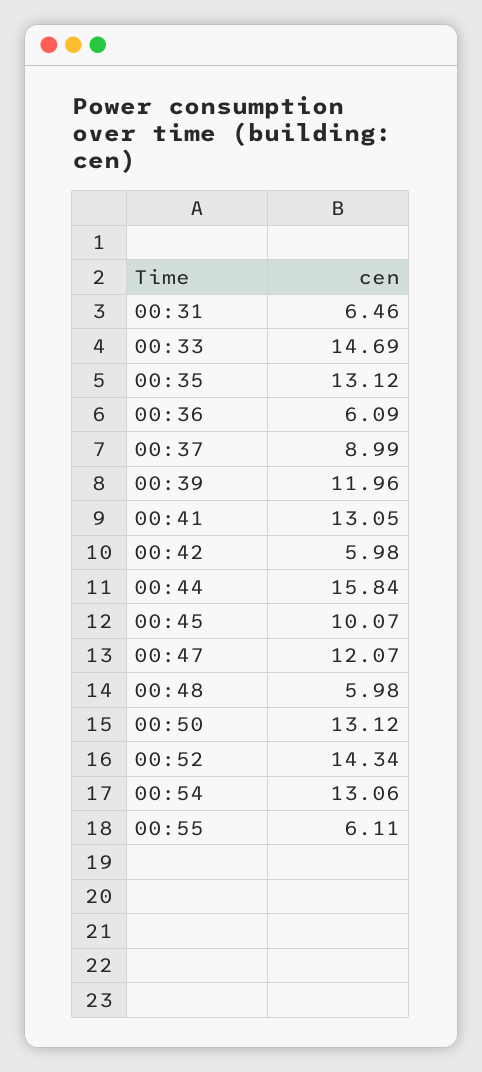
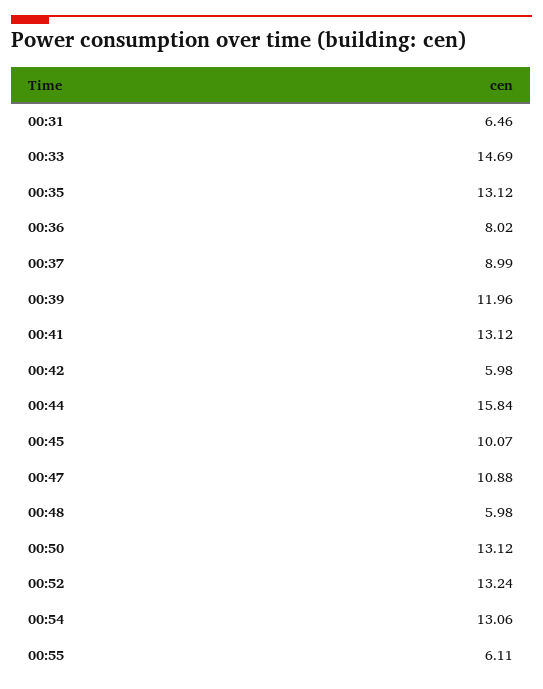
  {
    "00:31": 6.46,
    "00:33": 14.69,
    "00:35": 13.12,
-   "00:36": 6.09,
+   "00:36": 8.02,
    "00:37": 8.99,
    "00:39": 11.96,
-   "00:41": 13.05,
+   "00:41": 13.12,
    "00:42": 5.98,
    "00:44": 15.84,
    "00:45": 10.07,
-   "00:47": 12.07,
+   "00:47": 10.88,
    "00:48": 5.98,
    "00:50": 13.12,
-   "00:52": 14.34,
+   "00:52": 13.24,
    "00:54": 13.06,
    "00:55": 6.11
  }

